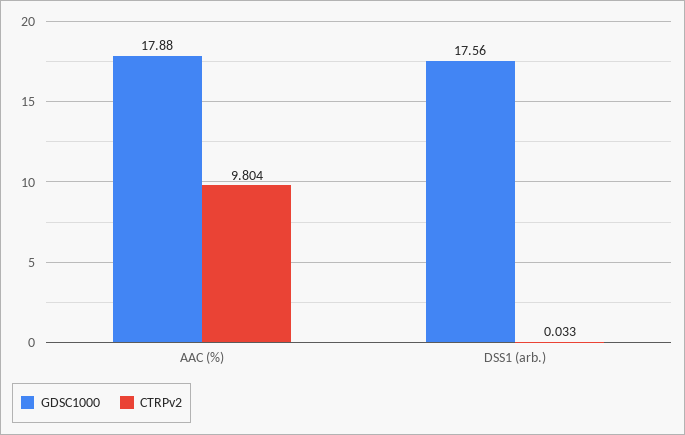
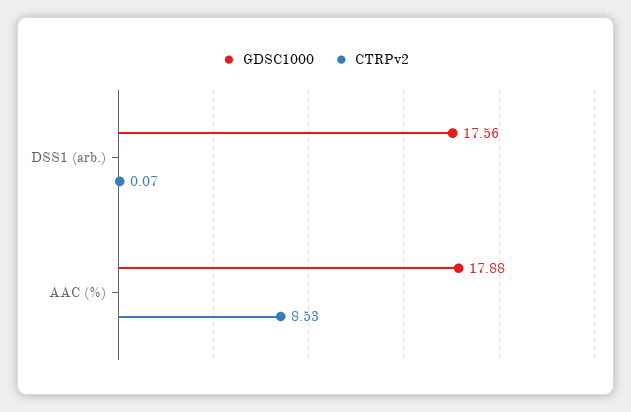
  {
    "GDSC1000": {
      "AAC (%)": 17.88,
      "DSS1 (arb.)": 17.56
    },
    "CTRPv2": {
-     "AAC (%)": 9.804,
+     "AAC (%)": 8.53,
-     "DSS1 (arb.)": 0.033
+     "DSS1 (arb.)": 0.07
    }
  }

